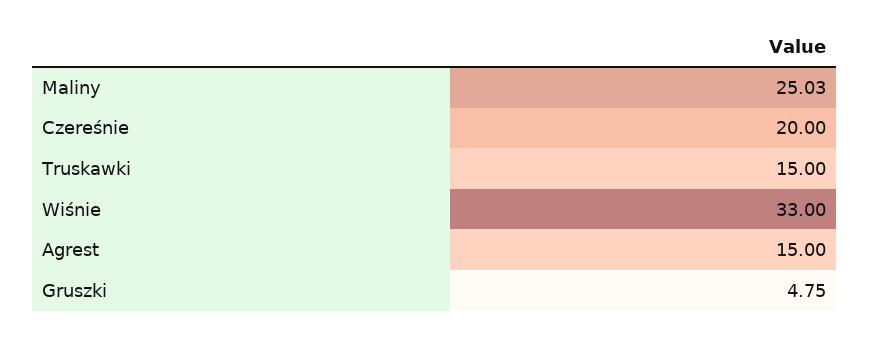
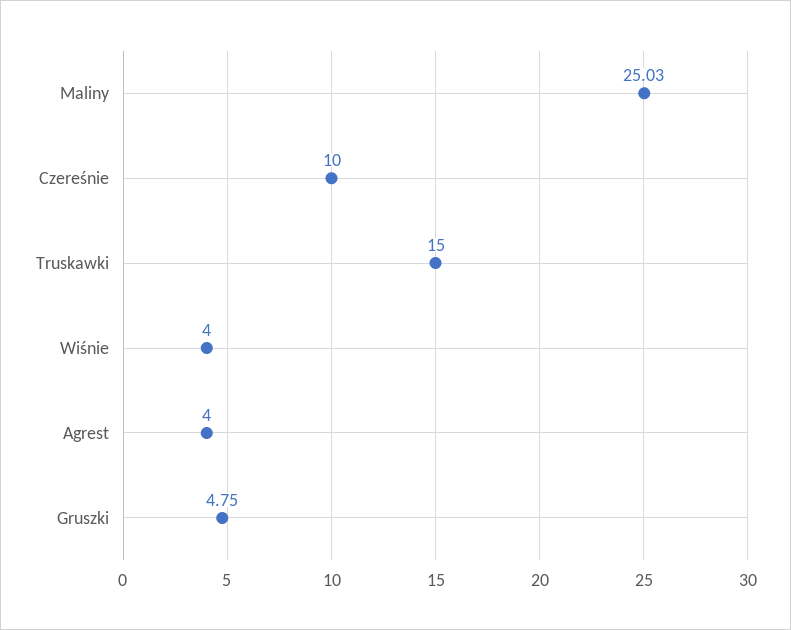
  {
    "Maliny": 25.03,
-   "Czereśnie": 20,
+   "Czereśnie": 10,
    "Truskawki": 15,
-   "Wiśnie": 33,
+   "Wiśnie": 4,
-   "Agrest": 15,
+   "Agrest": 4,
    "Gruszki": 4.75
  }

